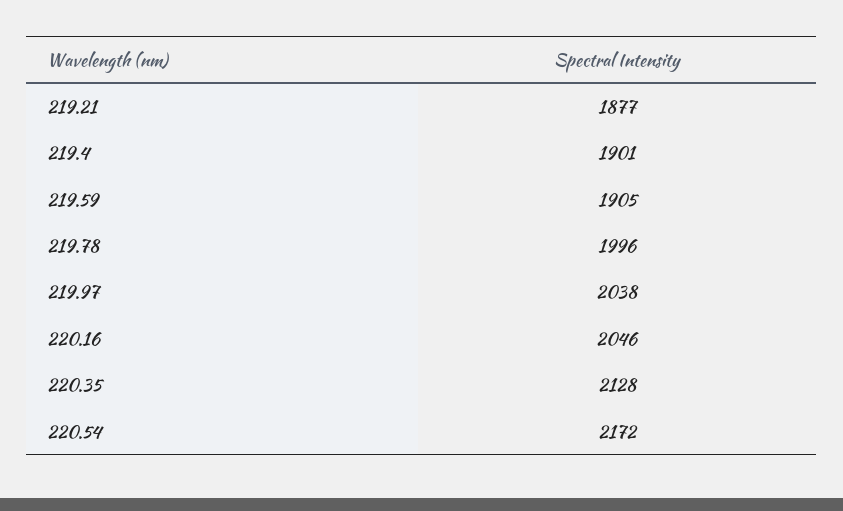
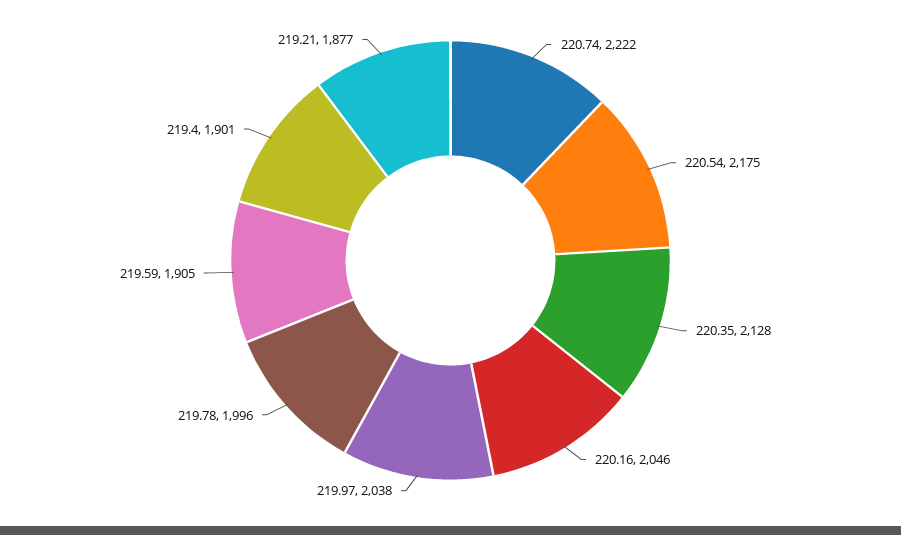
  {
    "219.21": 1877,
    "219.4": 1901,
    "219.59": 1905,
    "219.78": 1996,
    "219.97": 2038,
    "220.16": 2046,
    "220.35": 2128,
-   "220.54": 2172
+   "220.54": 2175,
+   "220.74": 2222
  }

